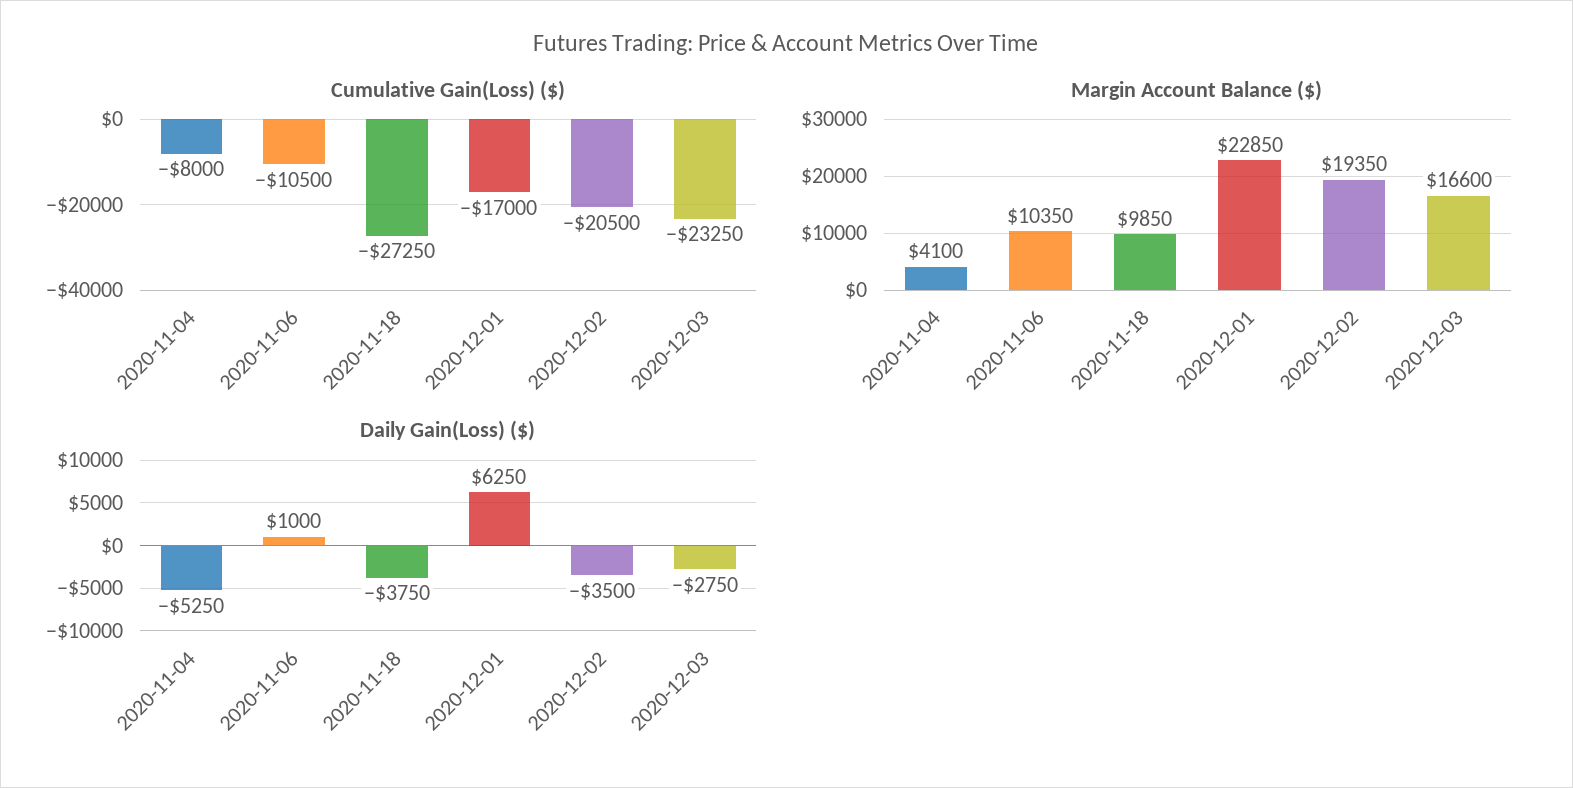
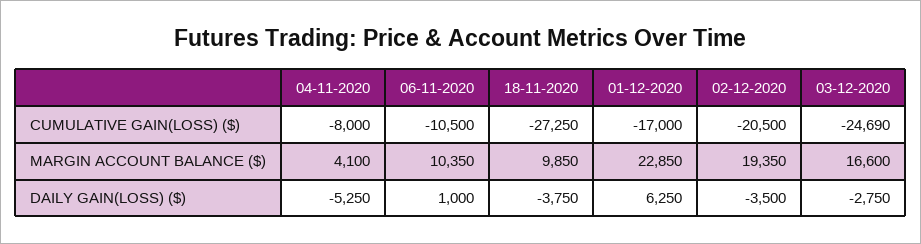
  {
    "Cumulative Gain(Loss) ($)": {
      "2020-11-04": -8000,
      "2020-11-06": -10500,
      "2020-11-18": -27250,
      "2020-12-01": -17000,
      "2020-12-02": -20500,
-     "2020-12-03": -23250
+     "2020-12-03": -24690
    },
    "Margin Account Balance ($)": {
      "2020-11-04": 4100,
      "2020-11-06": 10350,
      "2020-11-18": 9850,
      "2020-12-01": 22850,
      "2020-12-02": 19350,
      "2020-12-03": 16600
    },
    "Daily Gain(Loss) ($)": {
      "2020-11-04": -5250,
      "2020-11-06": 1000,
      "2020-11-18": -3750,
      "2020-12-01": 6250,
      "2020-12-02": -3500,
      "2020-12-03": -2750
    }
  }

